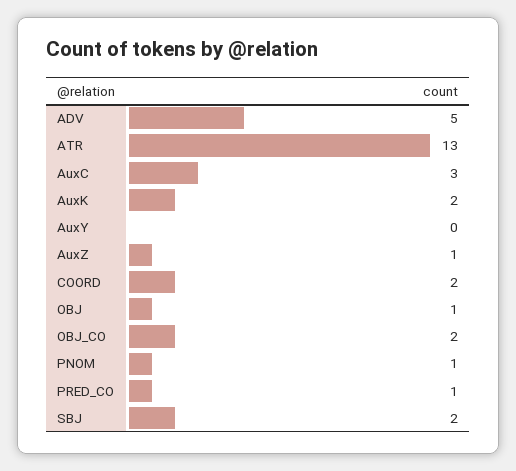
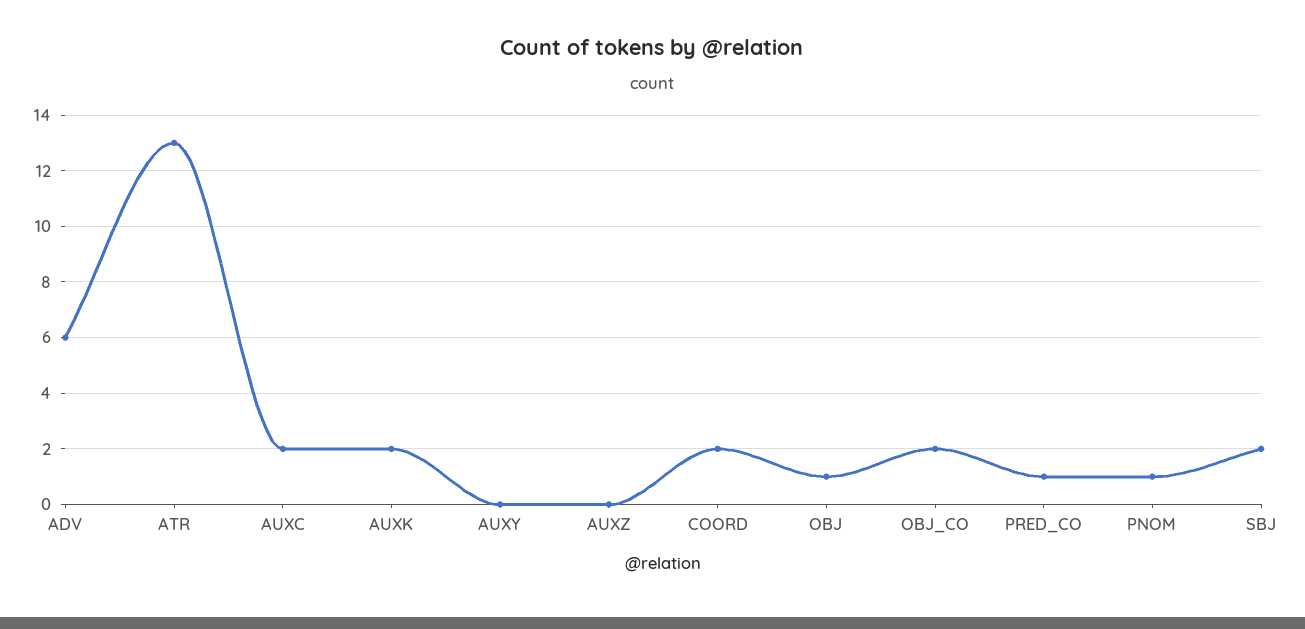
  {
-   "ADV": 5,
+   "ADV": 6,
    "ATR": 13,
-   "AuxC": 3,
+   "AuxC": 2,
    "AuxK": 2,
    "AuxY": 0,
-   "AuxZ": 1,
+   "AuxZ": 0,
    "COORD": 2,
    "OBJ": 1,
    "OBJ_CO": 2,
    "PNOM": 1,
    "PRED_CO": 1,
    "SBJ": 2
  }

